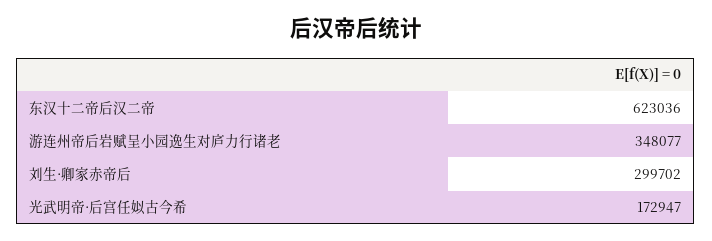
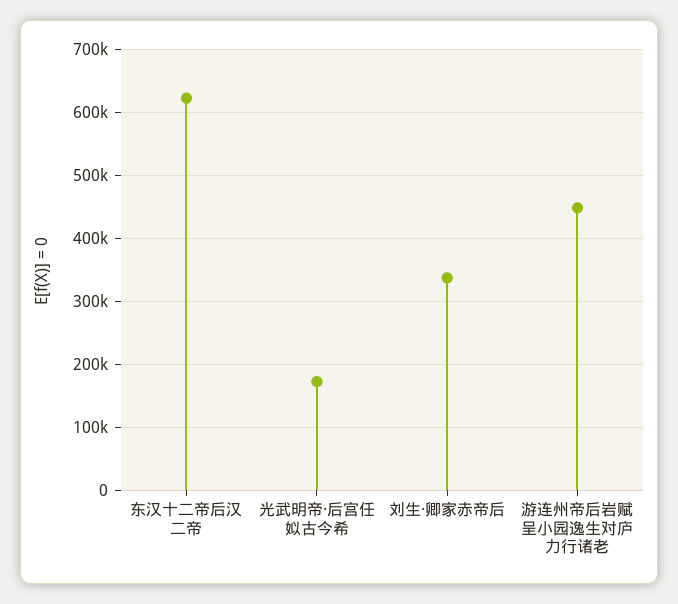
  {
    "东汉十二帝后汉二帝": 623036,
-   "游连州帝后岩赋呈小园逸生对庐力行诸老": 348077,
+   "游连州帝后岩赋呈小园逸生对庐力行诸老": 450000,
-   "刘生·卿家赤帝后": 299702,
+   "刘生·卿家赤帝后": 340000,
    "光武明帝·后宫任姒古今希": 172947
  }

